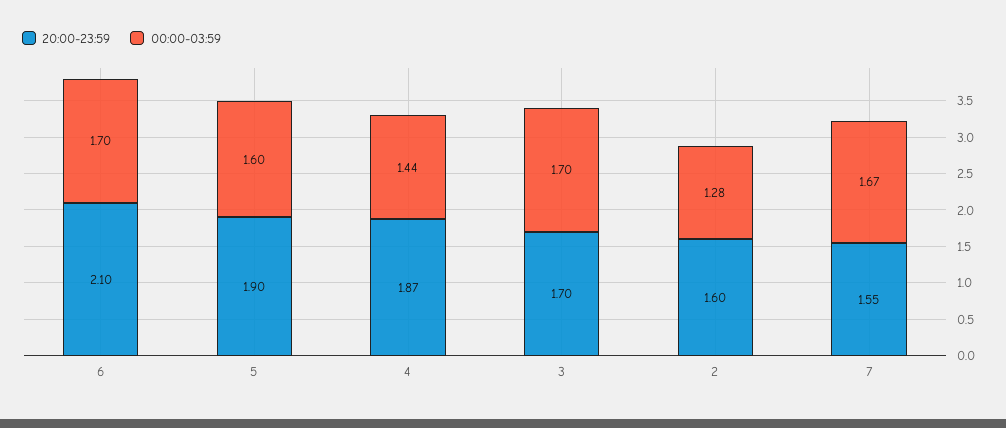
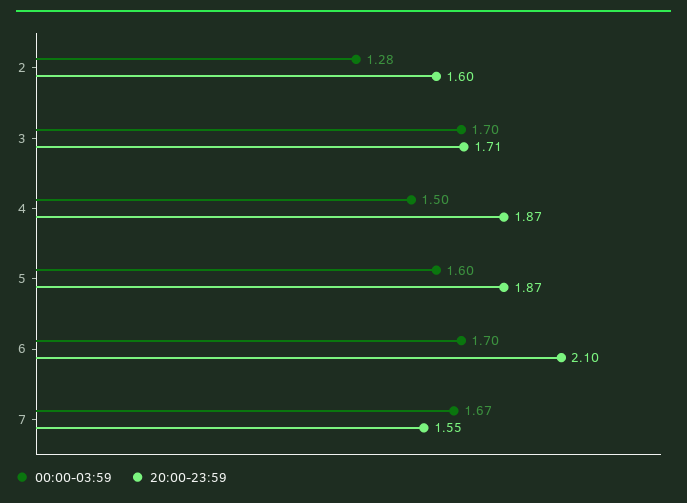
  {
    "20:00-23:59": {
      "6": 2.1,
-     "5": 1.9,
+     "5": 1.87,
      "4": 1.87,
-     "3": 1.7,
+     "3": 1.71,
      "2": 1.6,
      "7": 1.55
    },
    "00:00-03:59": {
      "6": 1.7,
      "5": 1.6,
-     "4": 1.44,
+     "4": 1.5,
      "3": 1.7,
      "2": 1.28,
      "7": 1.67
    }
  }

